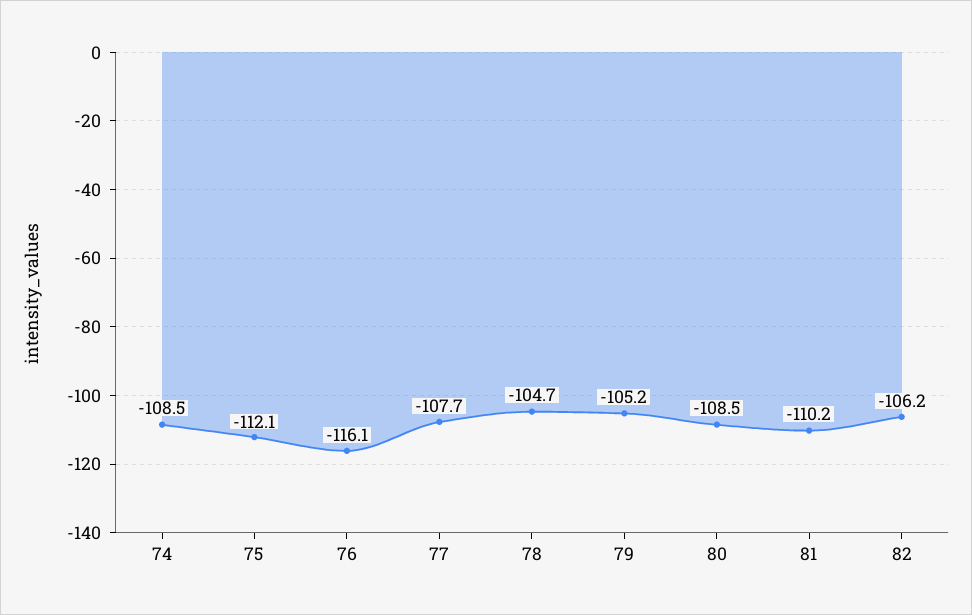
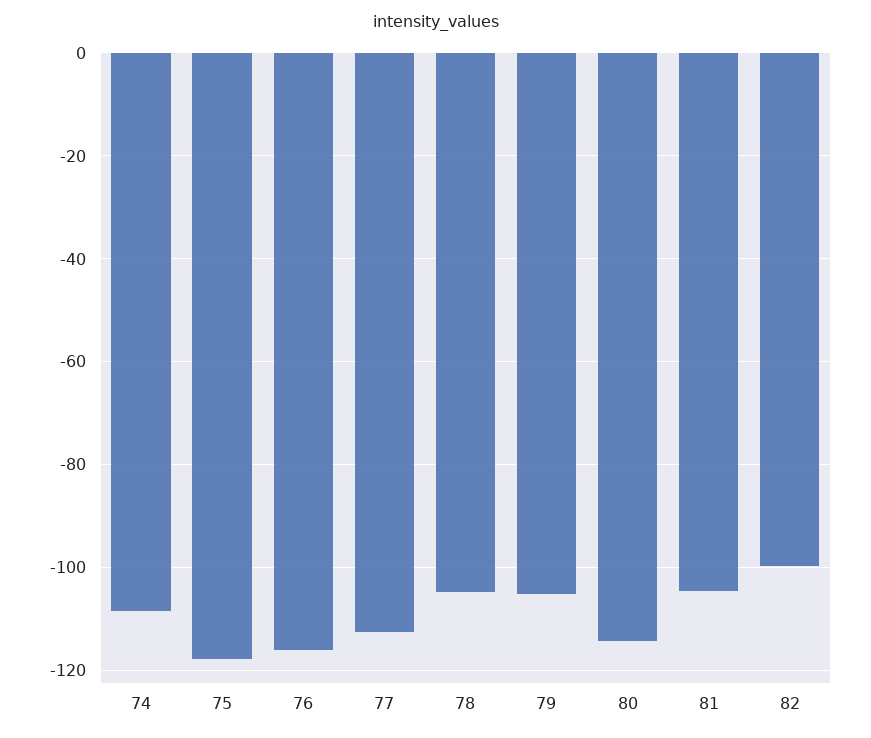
  {
    "74": -108.5,
-   "75": -112.1,
+   "75": -118,
    "76": -116.1,
-   "77": -107.7,
+   "77": -112,
    "78": -104.7,
    "79": -105.2,
-   "80": -108.5,
+   "80": -114,
-   "81": -110.2,
+   "81": -104,
-   "82": -106.2
+   "82": -100
  }

